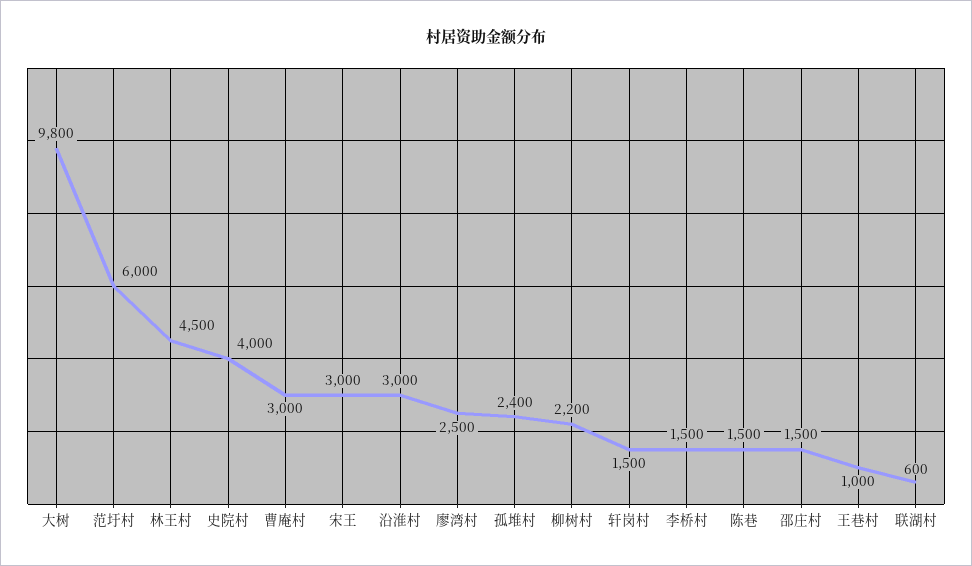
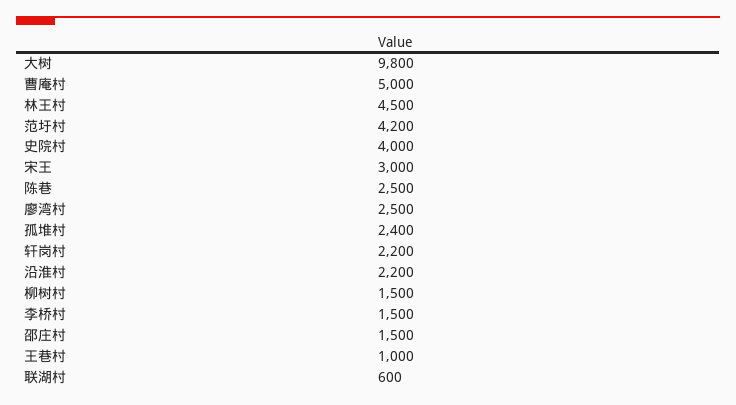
  {
    "大树": 9800,
-   "范圩村": 6000,
+   "范圩村": 4200,
    "林王村": 4500,
    "史院村": 4000,
-   "曹庵村": 3000,
+   "曹庵村": 5000,
    "宋王": 3000,
-   "沿淮村": 3000,
+   "沿淮村": 2200,
    "廖湾村": 2500,
    "孤堆村": 2400,
-   "柳树村": 2200,
+   "柳树村": 1500,
-   "轩岗村": 1500,
+   "轩岗村": 2200,
    "李桥村": 1500,
-   "陈巷": 1500,
+   "陈巷": 2500,
    "邵庄村": 1500,
    "王巷村": 1000,
    "联湖村": 600
  }

